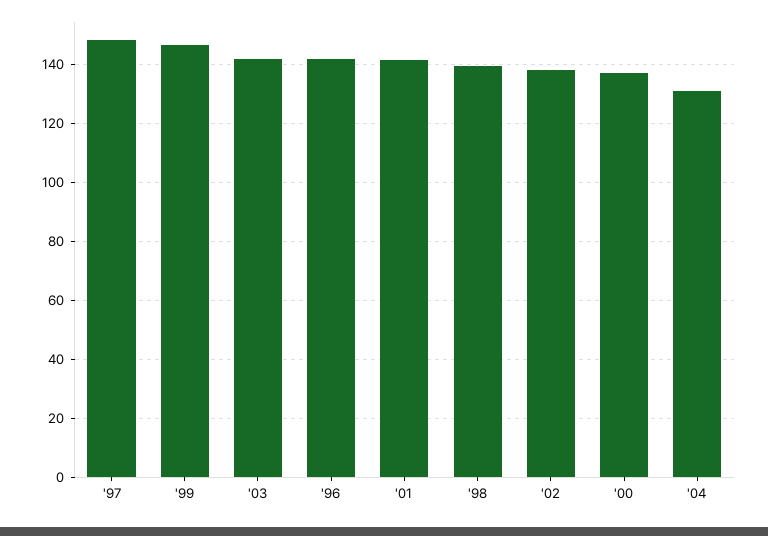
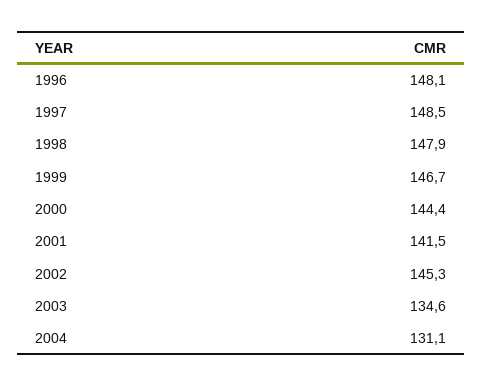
  {
    "'97": 148.5,
    "'99": 146.7,
-   "'03": 142.5,
+   "'03": 134.6,
-   "'96": 142.5,
+   "'96": 148.1,
    "'01": 141.5,
-   "'98": 140,
+   "'98": 147.9,
-   "'02": 137.5,
+   "'02": 145.3,
-   "'00": 137.5,
+   "'00": 144.4,
    "'04": 131.1
  }

